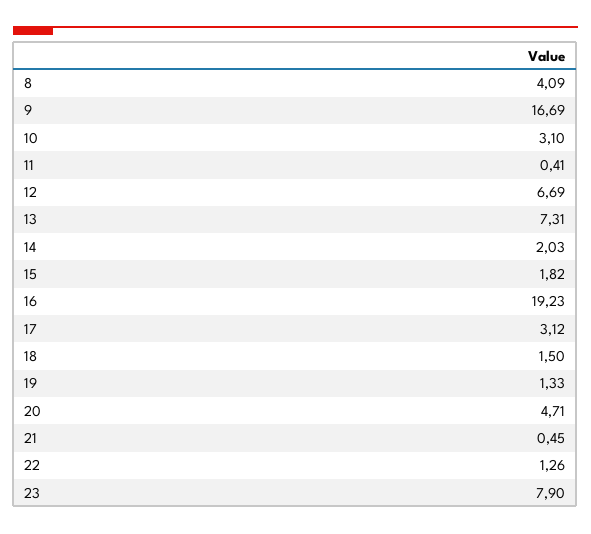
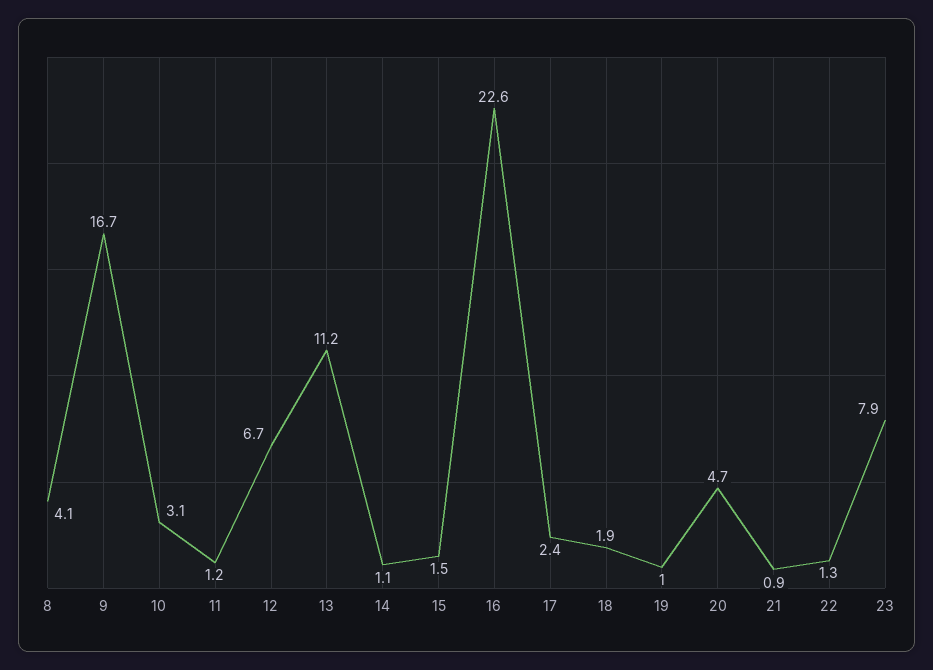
  {
    "8": 4.09,
    "9": 16.69,
    "10": 3.1,
-   "11": 0.41,
+   "11": 1.2,
    "12": 6.69,
-   "13": 7.31,
+   "13": 11.2,
-   "14": 2.03,
+   "14": 1.1,
-   "15": 1.82,
+   "15": 1.5,
-   "16": 19.23,
+   "16": 22.6,
-   "17": 3.12,
+   "17": 2.4,
-   "18": 1.5,
+   "18": 1.9,
-   "19": 1.33,
+   "19": 1,
    "20": 4.71,
-   "21": 0.45,
+   "21": 0.9,
    "22": 1.26,
    "23": 7.9
  }

